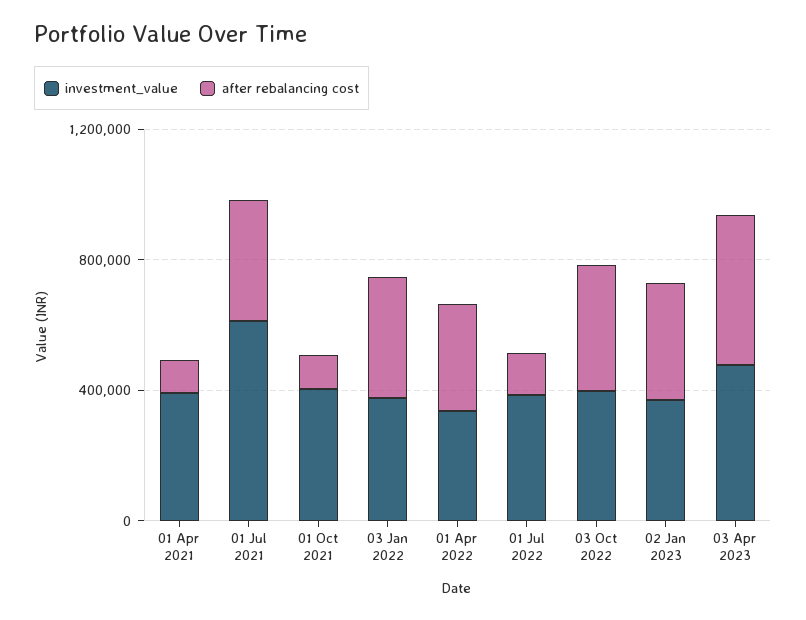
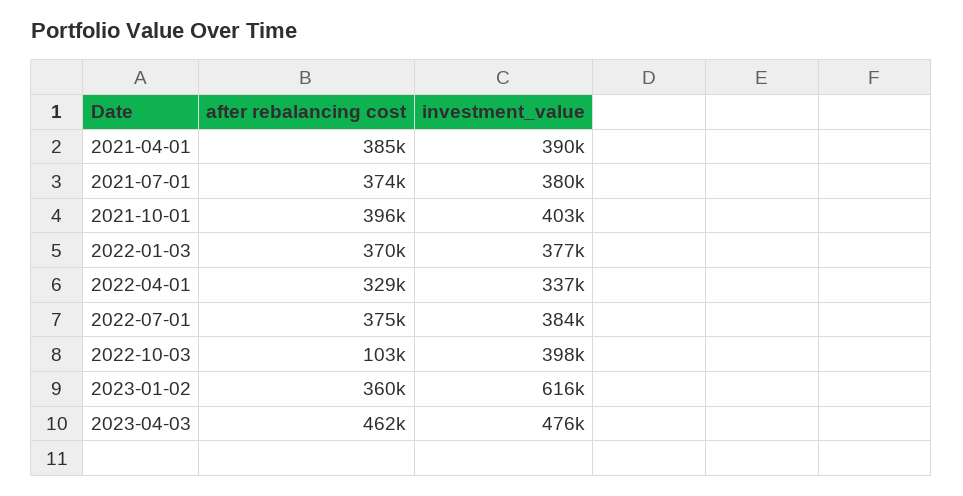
  {
    "investment_value": {
      "01 Apr 2021": 390000,
-     "01 Jul 2021": 600000,
+     "01 Jul 2021": 380000,
      "01 Oct 2021": 403000,
      "03 Jan 2022": 377000,
      "01 Apr 2022": 337000,
      "01 Jul 2022": 384000,
      "03 Oct 2022": 398000,
-     "02 Jan 2023": 400000,
+     "02 Jan 2023": 616000,
      "03 Apr 2023": 476000
    },
    "after rebalancing cost": {
-     "01 Apr 2021": 100000,
+     "01 Apr 2021": 385000,
      "01 Jul 2021": 374000,
-     "01 Oct 2021": 100000,
+     "01 Oct 2021": 396000,
      "03 Jan 2022": 370000,
      "01 Apr 2022": 329000,
-     "01 Jul 2022": 100000,
+     "01 Jul 2022": 375000,
-     "03 Oct 2022": 400000,
+     "03 Oct 2022": 103000,
      "02 Jan 2023": 360000,
      "03 Apr 2023": 462000
    }
  }

